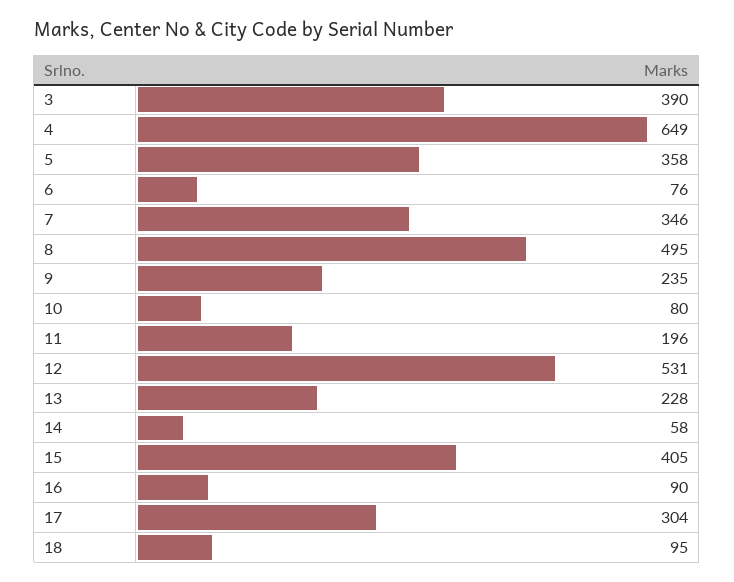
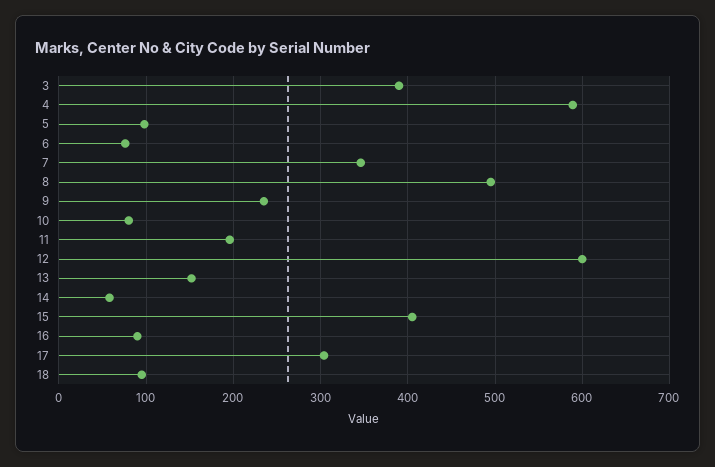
  {
    "3": 390,
-   "4": 649,
+   "4": 590,
-   "5": 358,
+   "5": 100,
    "6": 76,
    "7": 346,
    "8": 495,
    "9": 235,
    "10": 80,
    "11": 196,
-   "12": 531,
+   "12": 600,
-   "13": 228,
+   "13": 150,
    "14": 58,
    "15": 405,
    "16": 90,
    "17": 304,
    "18": 95
  }

